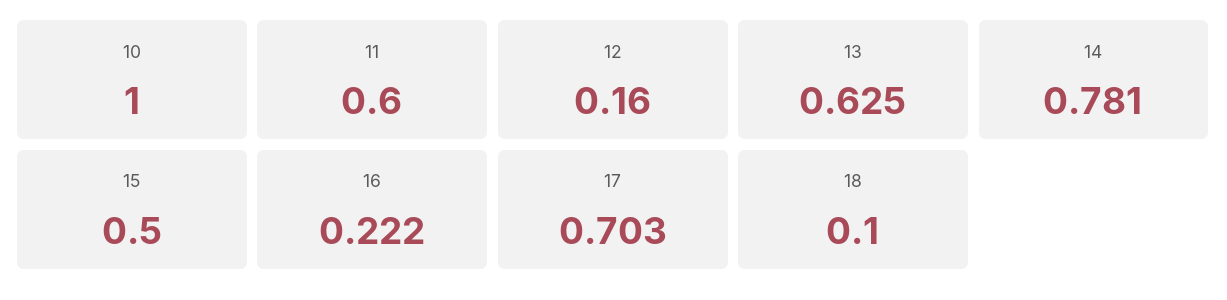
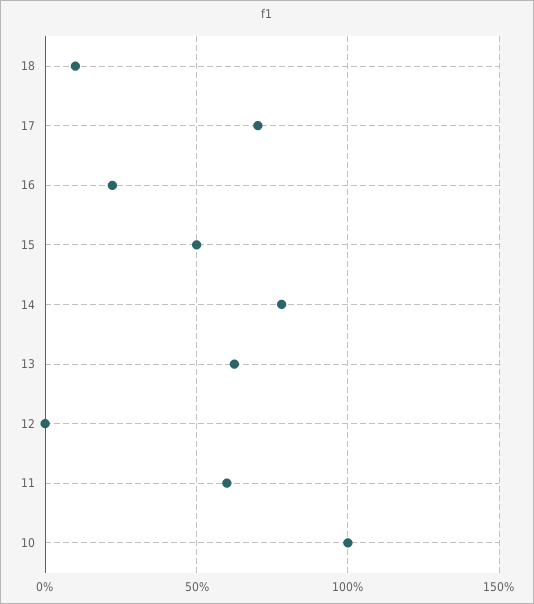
  {
    "10": 1,
    "11": 0.6,
-   "12": 0.16,
+   "12": 0,
    "13": 0.625,
    "14": 0.781,
    "15": 0.5,
    "16": 0.222,
    "17": 0.703,
    "18": 0.1
  }

